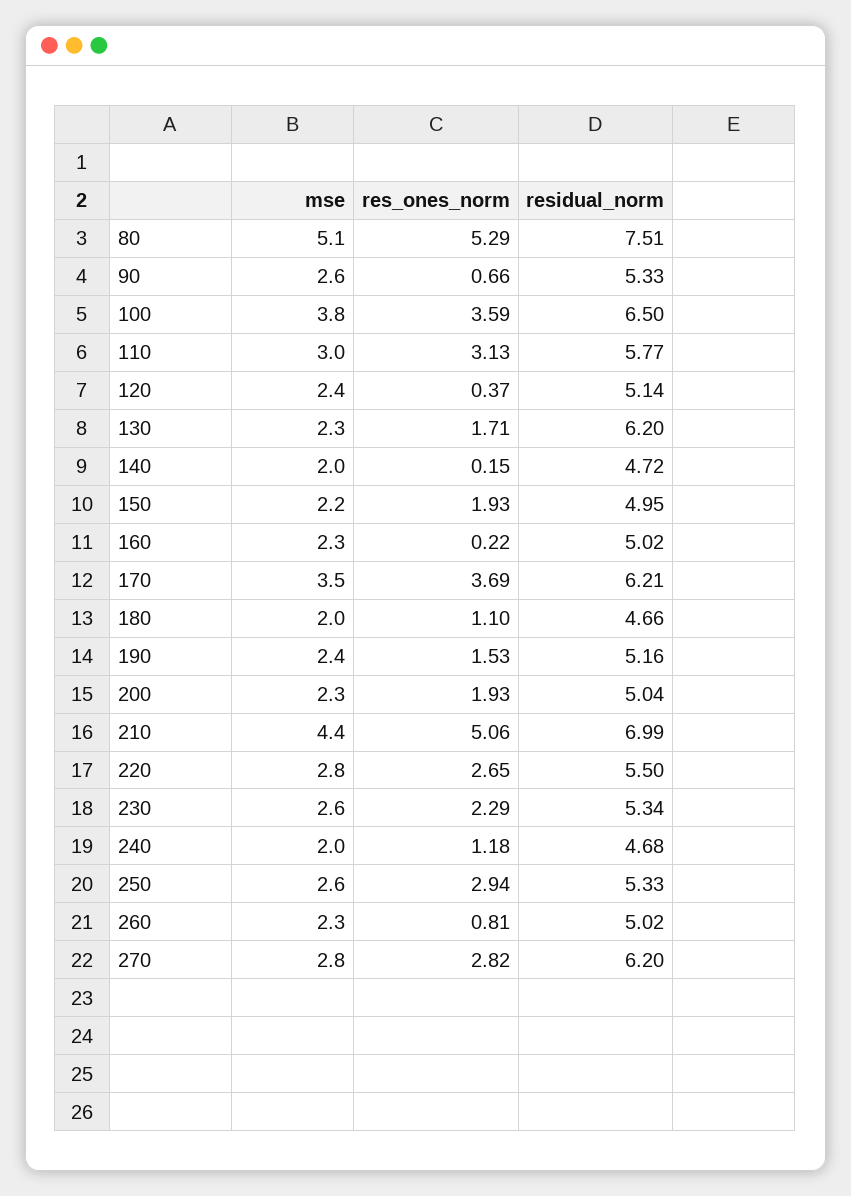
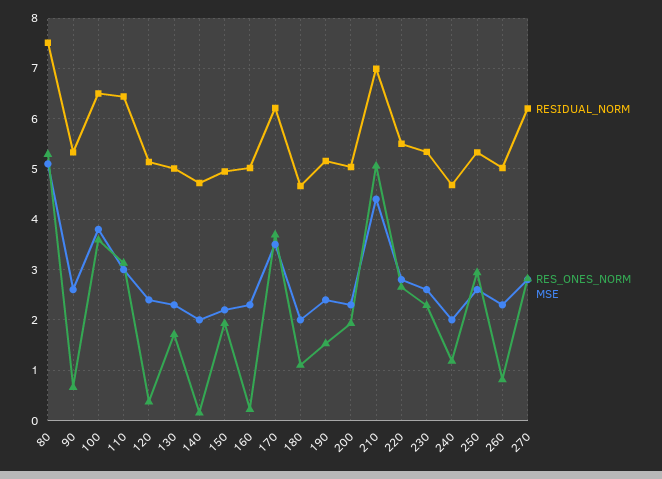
  {
    "mse": {
      "80": 5.1,
      "90": 2.6,
      "100": 3.8,
      "110": 3,
      "120": 2.4,
      "130": 2.3,
      "140": 2,
      "150": 2.2,
      "160": 2.3,
      "170": 3.5,
      "180": 2,
      "190": 2.4,
      "200": 2.3,
      "210": 4.4,
      "220": 2.8,
      "230": 2.6,
      "240": 2,
      "250": 2.6,
      "260": 2.3,
      "270": 2.8
    },
    "res_ones_norm": {
      "80": 5.29,
      "90": 0.66,
      "100": 3.59,
      "110": 3.13,
      "120": 0.37,
      "130": 1.71,
      "140": 0.15,
      "150": 1.93,
      "160": 0.22,
      "170": 3.69,
      "180": 1.1,
      "190": 1.53,
      "200": 1.93,
      "210": 5.06,
      "220": 2.65,
      "230": 2.29,
      "240": 1.18,
      "250": 2.94,
      "260": 0.81,
      "270": 2.82
    },
    "residual_norm": {
      "80": 7.51,
      "90": 5.33,
      "100": 6.5,
-     "110": 5.77,
+     "110": 6.4,
      "120": 5.14,
-     "130": 6.2,
+     "130": 5,
      "140": 4.72,
      "150": 4.95,
      "160": 5.02,
      "170": 6.21,
      "180": 4.66,
      "190": 5.16,
      "200": 5.04,
      "210": 6.99,
      "220": 5.5,
      "230": 5.34,
      "240": 4.68,
      "250": 5.33,
      "260": 5.02,
      "270": 6.2
    }
  }

